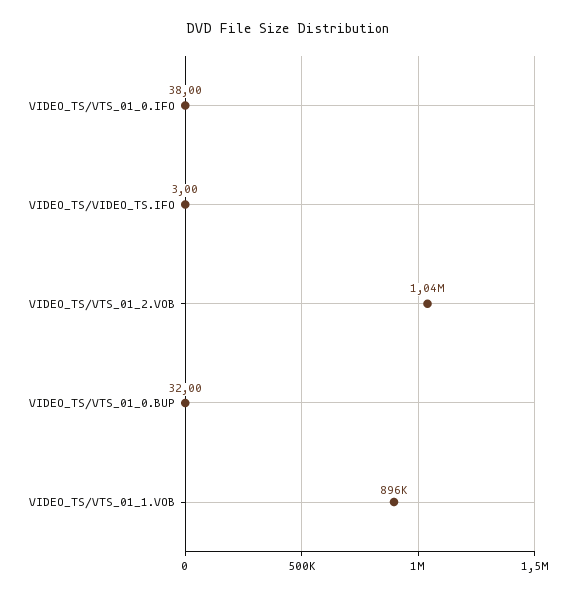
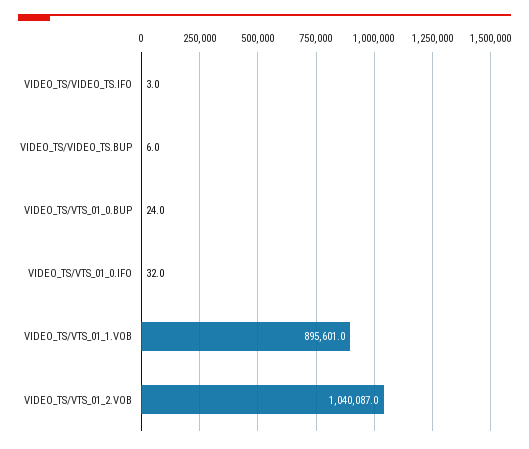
  {
-   "VIDEO_TS/VTS_01_0.IFO": 38,
+   "VIDEO_TS/VTS_01_0.IFO": 32,
    "VIDEO_TS/VIDEO_TS.IFO": 3,
    "VIDEO_TS/VTS_01_2.VOB": 1040087,
-   "VIDEO_TS/VTS_01_0.BUP": 32,
+   "VIDEO_TS/VTS_01_0.BUP": 24,
-   "VIDEO_TS/VTS_01_1.VOB": 895601
+   "VIDEO_TS/VTS_01_1.VOB": 895601,
+   "VIDEO_TS/VIDEO_TS.BUP": 6
  }

